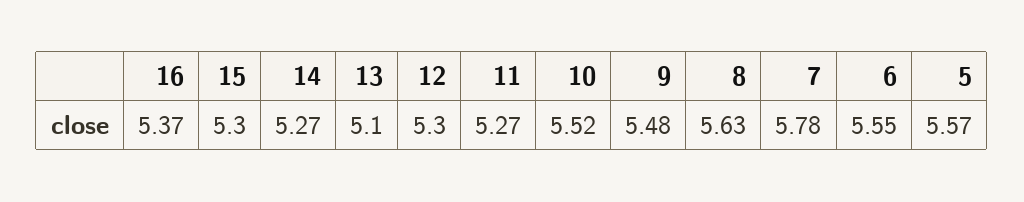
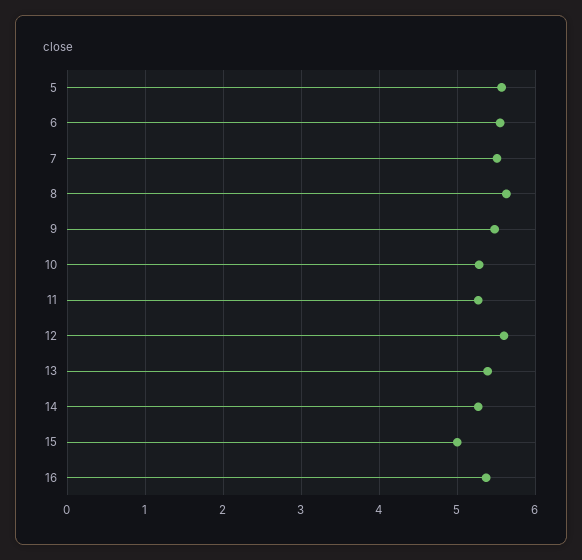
  {
    "16": 5.37,
-   "15": 5.3,
+   "15": 5,
    "14": 5.27,
-   "13": 5.1,
+   "13": 5.4,
-   "12": 5.3,
+   "12": 5.6,
    "11": 5.27,
-   "10": 5.52,
+   "10": 5.3,
    "9": 5.48,
    "8": 5.63,
-   "7": 5.78,
+   "7": 5.5,
    "6": 5.55,
    "5": 5.57
  }

